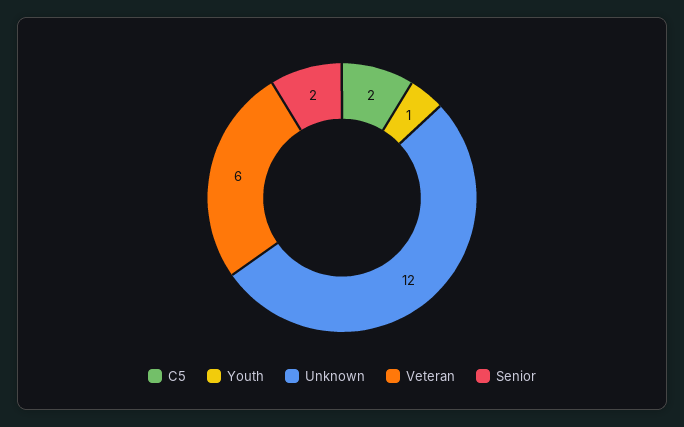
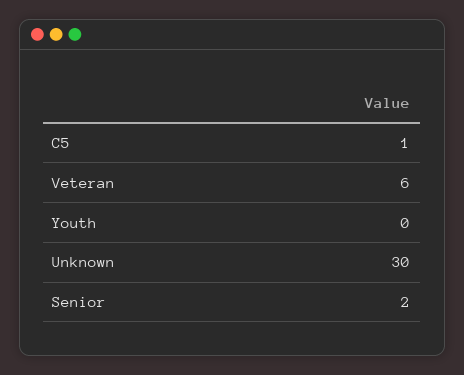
  {
-   "C5": 2,
+   "C5": 1,
-   "Youth": 1,
+   "Youth": 0,
-   "Unknown": 12,
+   "Unknown": 30,
    "Veteran": 6,
    "Senior": 2
  }

